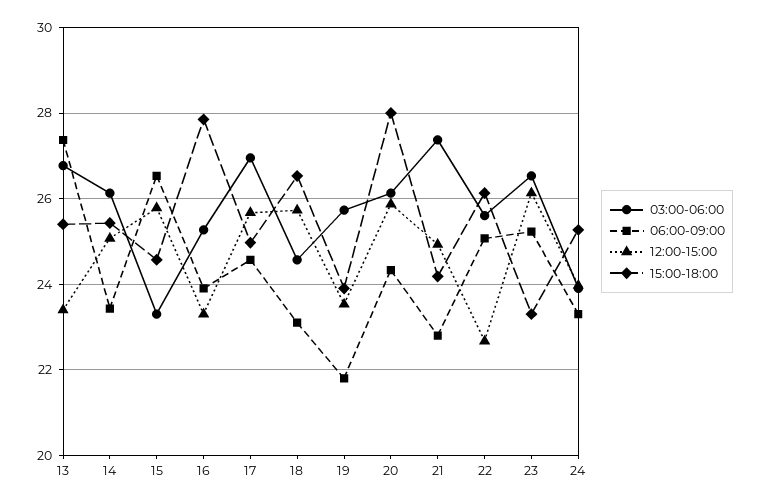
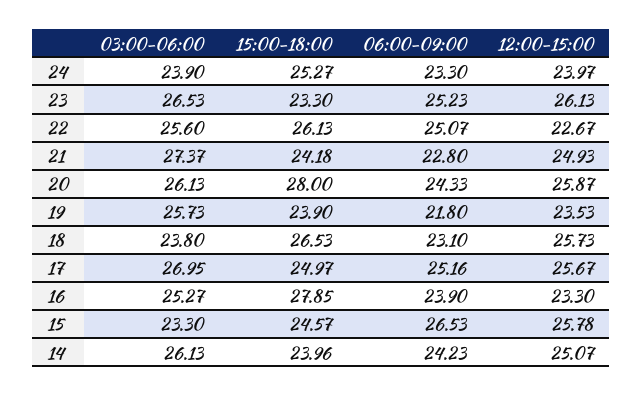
  {
    "03:00-06:00": {
-     "13": 26.8,
      "14": 26.13,
      "15": 23.3,
      "16": 25.27,
      "17": 26.95,
-     "18": 24.6,
+     "18": 23.8,
      "19": 25.73,
      "20": 26.13,
      "21": 27.37,
      "22": 25.6,
      "23": 26.53,
      "24": 23.9
    },
    "06:00-09:00": {
-     "13": 27.4,
-     "14": 23.4,
+     "14": 24.23,
      "15": 26.53,
      "16": 23.9,
-     "17": 24.6,
+     "17": 25.16,
      "18": 23.1,
      "19": 21.8,
      "20": 24.33,
      "21": 22.8,
      "22": 25.07,
      "23": 25.23,
      "24": 23.3
    },
    "12:00-15:00": {
-     "13": 23.4,
      "14": 25.07,
      "15": 25.78,
      "16": 23.3,
      "17": 25.67,
      "18": 25.73,
      "19": 23.53,
      "20": 25.87,
      "21": 24.93,
      "22": 22.67,
      "23": 26.13,
      "24": 23.97
    },
    "15:00-18:00": {
-     "13": 25.4,
-     "14": 25.4,
+     "14": 23.96,
      "15": 24.57,
      "16": 27.85,
      "17": 24.97,
      "18": 26.53,
      "19": 23.9,
      "20": 28,
      "21": 24.18,
      "22": 26.13,
      "23": 23.3,
      "24": 25.27
    }
  }

